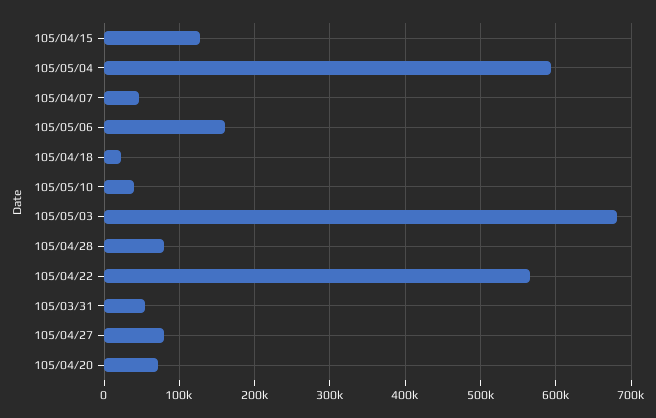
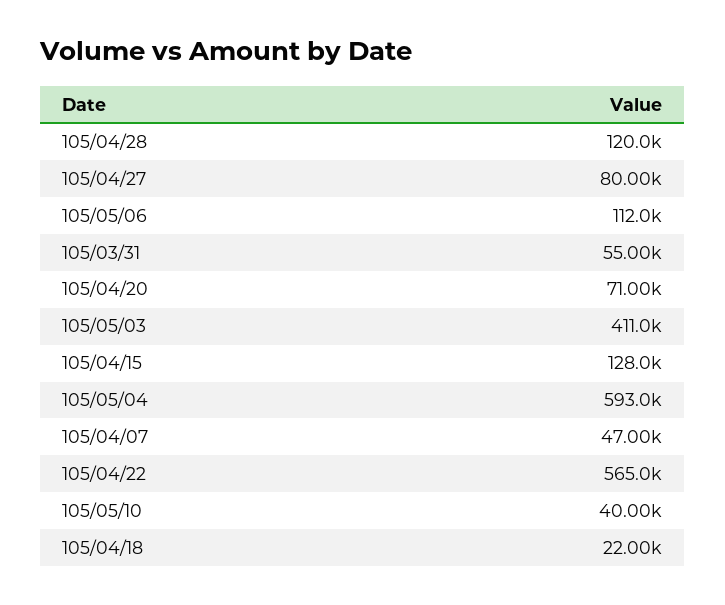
  {
    "105/04/15": 128000,
    "105/05/04": 593000,
    "105/04/07": 47000,
-   "105/05/06": 160000,
+   "105/05/06": 112000,
    "105/04/18": 22000,
    "105/05/10": 40000,
-   "105/05/03": 680000,
+   "105/05/03": 411000,
-   "105/04/28": 80000,
+   "105/04/28": 120000,
    "105/04/22": 565000,
    "105/03/31": 55000,
    "105/04/27": 80000,
    "105/04/20": 71000
  }

